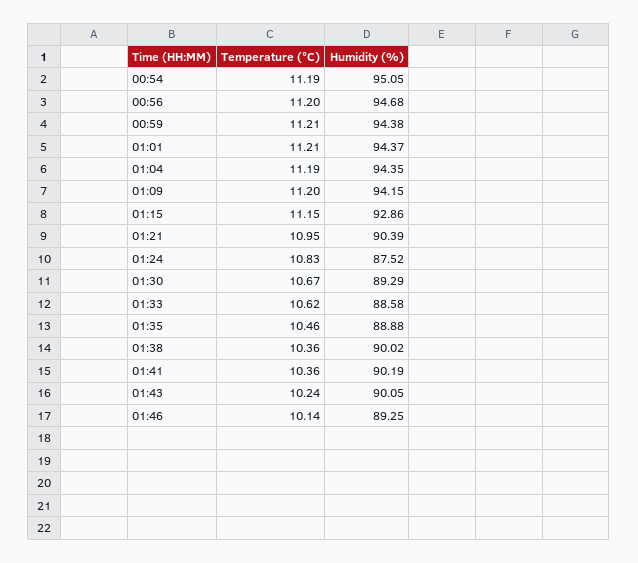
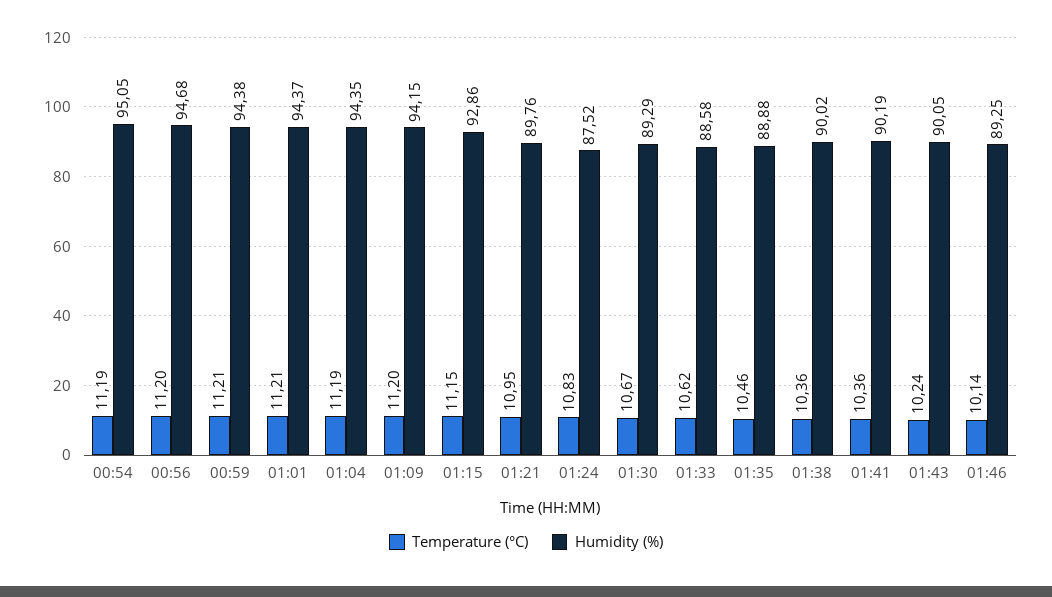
  {
    "Temperature (°C)": {
      "00:54": 11.19,
      "00:56": 11.2,
      "00:59": 11.21,
      "01:01": 11.21,
      "01:04": 11.19,
      "01:09": 11.2,
      "01:15": 11.15,
      "01:21": 10.95,
      "01:24": 10.83,
      "01:30": 10.67,
      "01:33": 10.62,
      "01:35": 10.46,
      "01:38": 10.36,
      "01:41": 10.36,
      "01:43": 10.24,
      "01:46": 10.14
    },
    "Humidity (%)": {
      "00:54": 95.05,
      "00:56": 94.68,
      "00:59": 94.38,
      "01:01": 94.37,
      "01:04": 94.35,
      "01:09": 94.15,
      "01:15": 92.86,
-     "01:21": 90.39,
+     "01:21": 89.76,
      "01:24": 87.52,
      "01:30": 89.29,
      "01:33": 88.58,
      "01:35": 88.88,
      "01:38": 90.02,
      "01:41": 90.19,
      "01:43": 90.05,
      "01:46": 89.25
    }
  }

